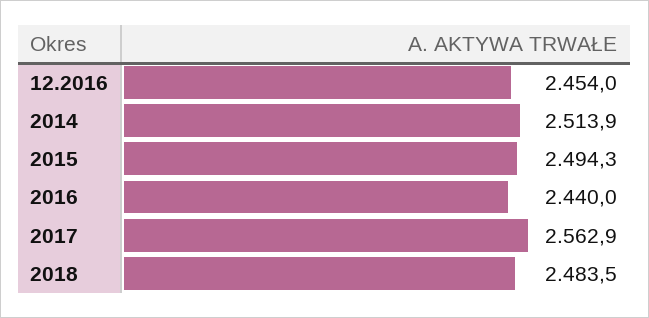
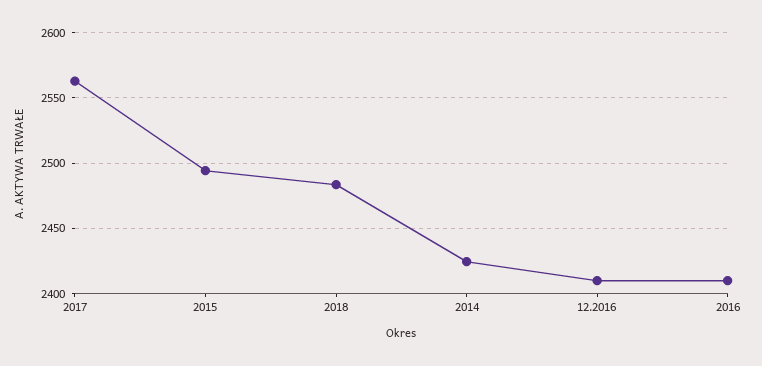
  {
-   "12.2016": 2454,
+   "12.2016": 2410,
-   "2014": 2513.9,
+   "2014": 2425,
    "2015": 2494.3,
-   "2016": 2440,
+   "2016": 2410,
    "2017": 2562.9,
    "2018": 2483.5
  }

